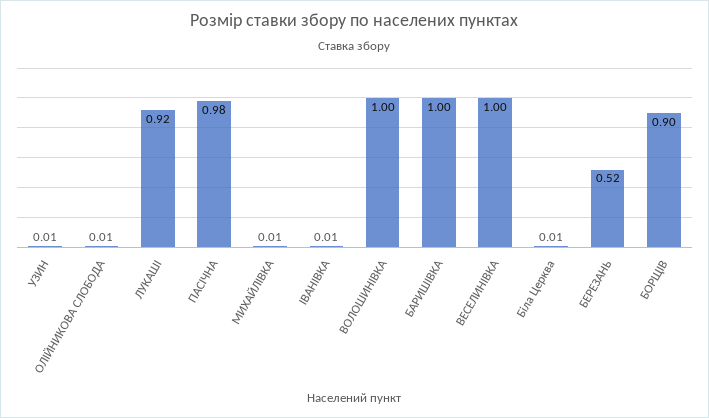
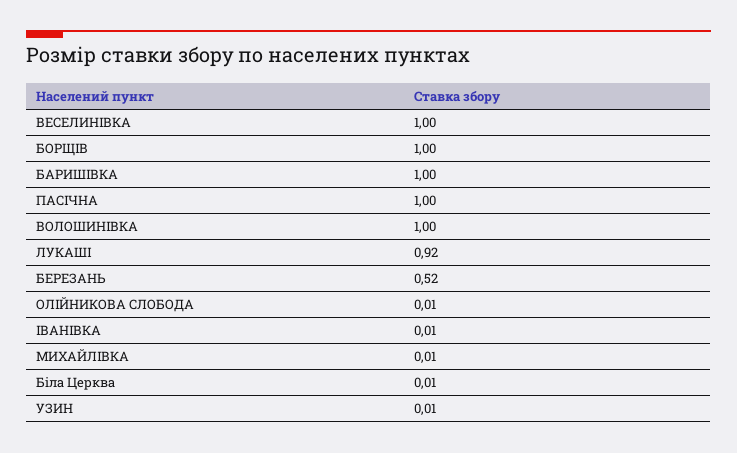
  {
    "УЗИН": 0.01,
    "ОЛІЙНИКОВА СЛОБОДА": 0.01,
    "ЛУКАШІ": 0.92,
-   "ПАСІЧНА": 0.98,
+   "ПАСІЧНА": 1,
    "МИХАЙЛІВКА": 0.01,
    "ІВАНІВКА": 0.01,
    "ВОЛОШИНІВКА": 1,
    "БАРИШІВКА": 1,
    "ВЕСЕЛИНІВКА": 1,
    "Біла Церква": 0.01,
    "БЕРЕЗАНЬ": 0.52,
-   "БОРЩІВ": 0.9
+   "БОРЩІВ": 1
  }

